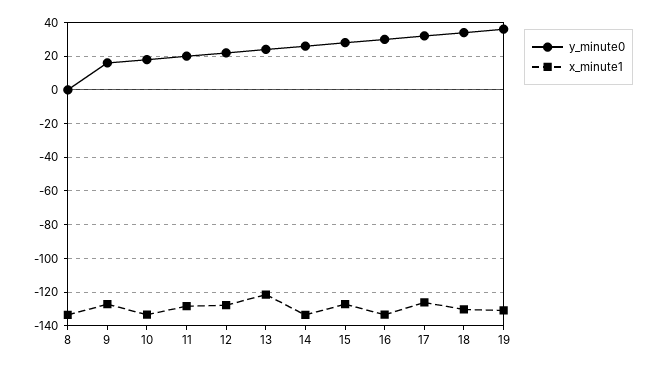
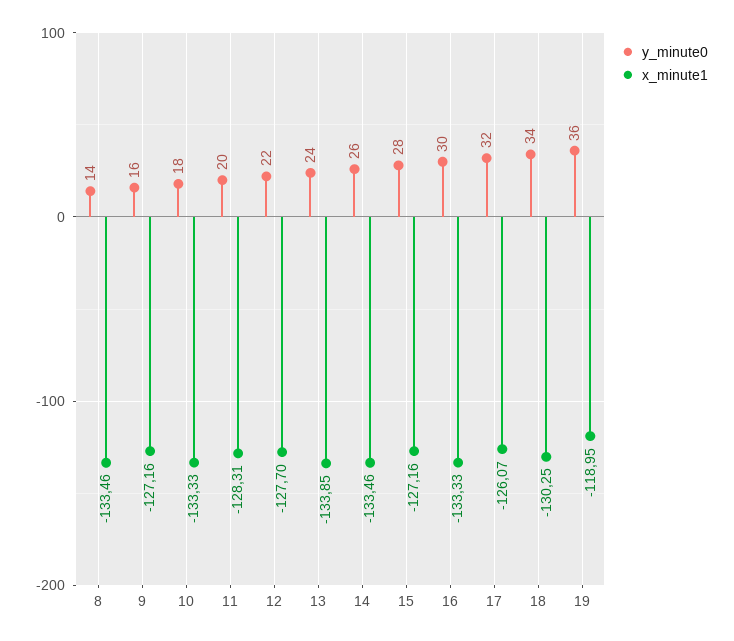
  {
    "y_minute0": {
-     "8": 0,
+     "8": 14,
      "9": 16,
      "10": 18,
      "11": 20,
      "12": 22,
      "13": 24,
      "14": 26,
      "15": 28,
      "16": 30,
      "17": 32,
      "18": 34,
      "19": 36
    },
    "x_minute1": {
      "8": -133.46,
      "9": -127.16,
      "10": -133.33,
      "11": -128.31,
      "12": -127.7,
-     "13": -120,
+     "13": -133.85,
      "14": -133.46,
      "15": -127.16,
      "16": -133.33,
      "17": -126.07,
      "18": -130.25,
-     "19": -130
+     "19": -118.95
    }
  }

